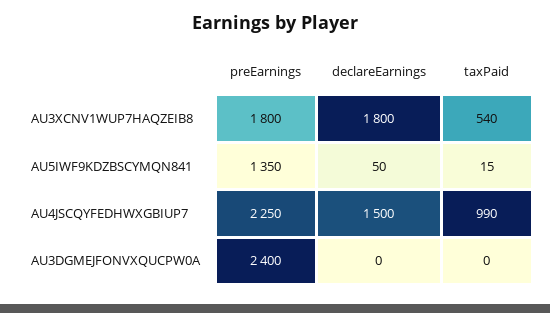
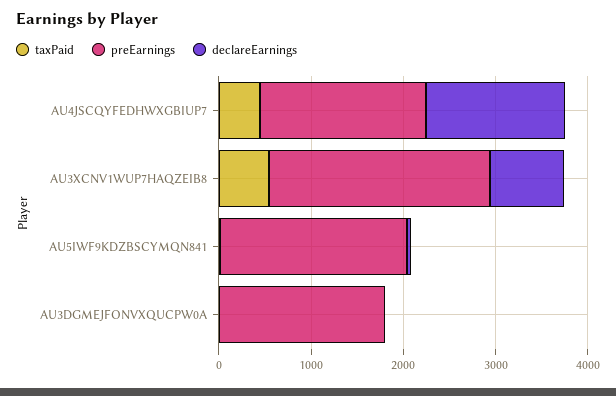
  {
    "preEarnings": {
-     "AU3XCNV1WUP7HAQZEIB8": 1800,
+     "AU3XCNV1WUP7HAQZEIB8": 2400,
-     "AU5IWF9KDZBSCYMQN841": 1350,
+     "AU5IWF9KDZBSCYMQN841": 2000,
-     "AU4JSCQYFEDHWXGBIUP7": 2250,
+     "AU4JSCQYFEDHWXGBIUP7": 1800,
-     "AU3DGMEJFONVXQUCPW0A": 2400
+     "AU3DGMEJFONVXQUCPW0A": 1800
    },
    "declareEarnings": {
-     "AU3XCNV1WUP7HAQZEIB8": 1800,
+     "AU3XCNV1WUP7HAQZEIB8": 800,
      "AU5IWF9KDZBSCYMQN841": 50,
      "AU4JSCQYFEDHWXGBIUP7": 1500,
      "AU3DGMEJFONVXQUCPW0A": 0
    },
    "taxPaid": {
      "AU3XCNV1WUP7HAQZEIB8": 540,
      "AU5IWF9KDZBSCYMQN841": 15,
-     "AU4JSCQYFEDHWXGBIUP7": 990,
+     "AU4JSCQYFEDHWXGBIUP7": 400,
      "AU3DGMEJFONVXQUCPW0A": 0
    }
  }

